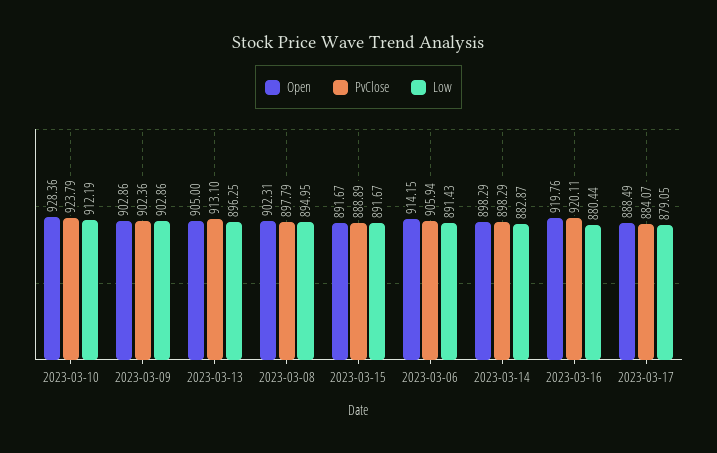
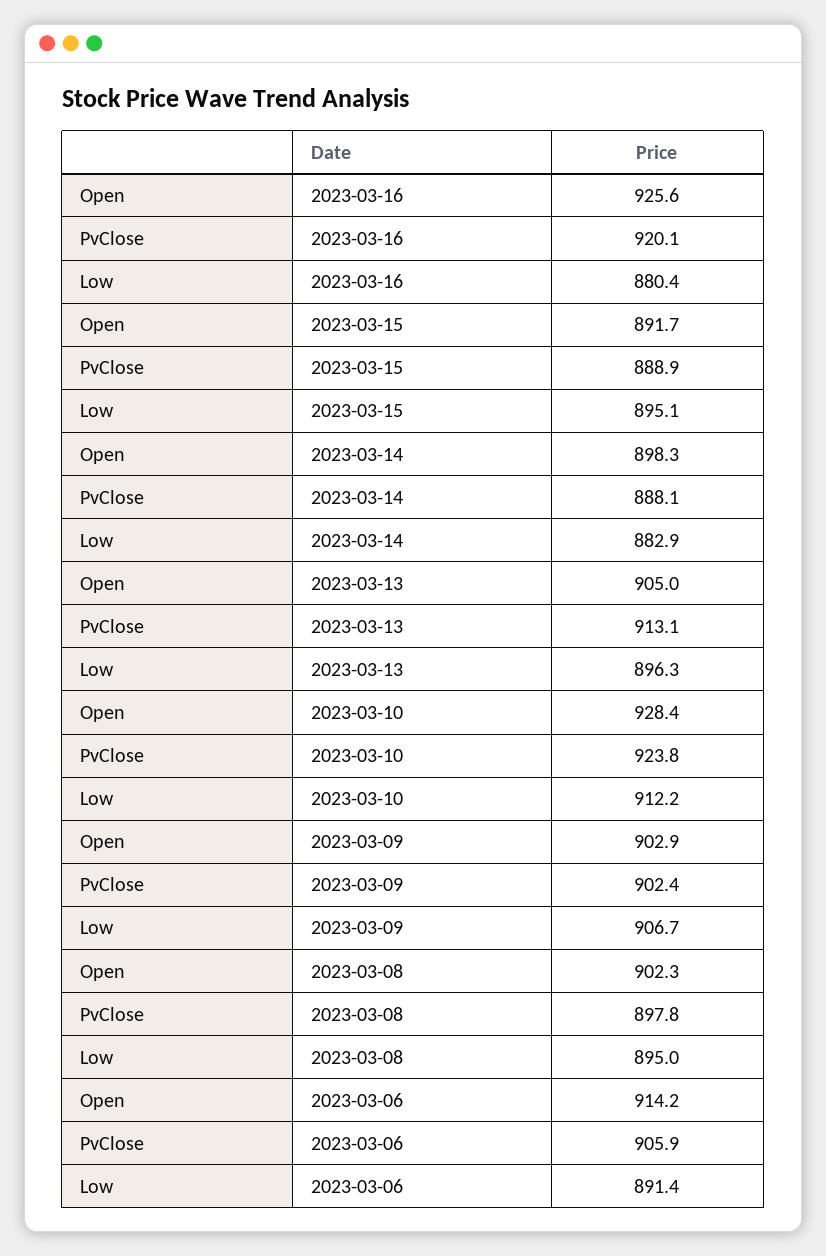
  {
    "Open": {
      "2023-03-10": 928.36,
      "2023-03-09": 902.86,
      "2023-03-13": 905,
      "2023-03-08": 902.31,
      "2023-03-15": 891.67,
      "2023-03-06": 914.15,
      "2023-03-14": 898.29,
-     "2023-03-16": 919.76,
+     "2023-03-16": 925.6
-     "2023-03-17": 888.49
    },
    "PvClose": {
      "2023-03-10": 923.79,
      "2023-03-09": 902.36,
      "2023-03-13": 913.1,
      "2023-03-08": 897.79,
      "2023-03-15": 888.89,
      "2023-03-06": 905.94,
-     "2023-03-14": 898.29,
+     "2023-03-14": 888.1,
-     "2023-03-16": 920.11,
+     "2023-03-16": 920.11
-     "2023-03-17": 884.07
    },
    "Low": {
      "2023-03-10": 912.19,
-     "2023-03-09": 902.86,
+     "2023-03-09": 906.7,
      "2023-03-13": 896.25,
      "2023-03-08": 894.95,
-     "2023-03-15": 891.67,
+     "2023-03-15": 895.1,
      "2023-03-06": 891.43,
      "2023-03-14": 882.87,
-     "2023-03-16": 880.44,
+     "2023-03-16": 880.44
-     "2023-03-17": 879.05
    }
  }

